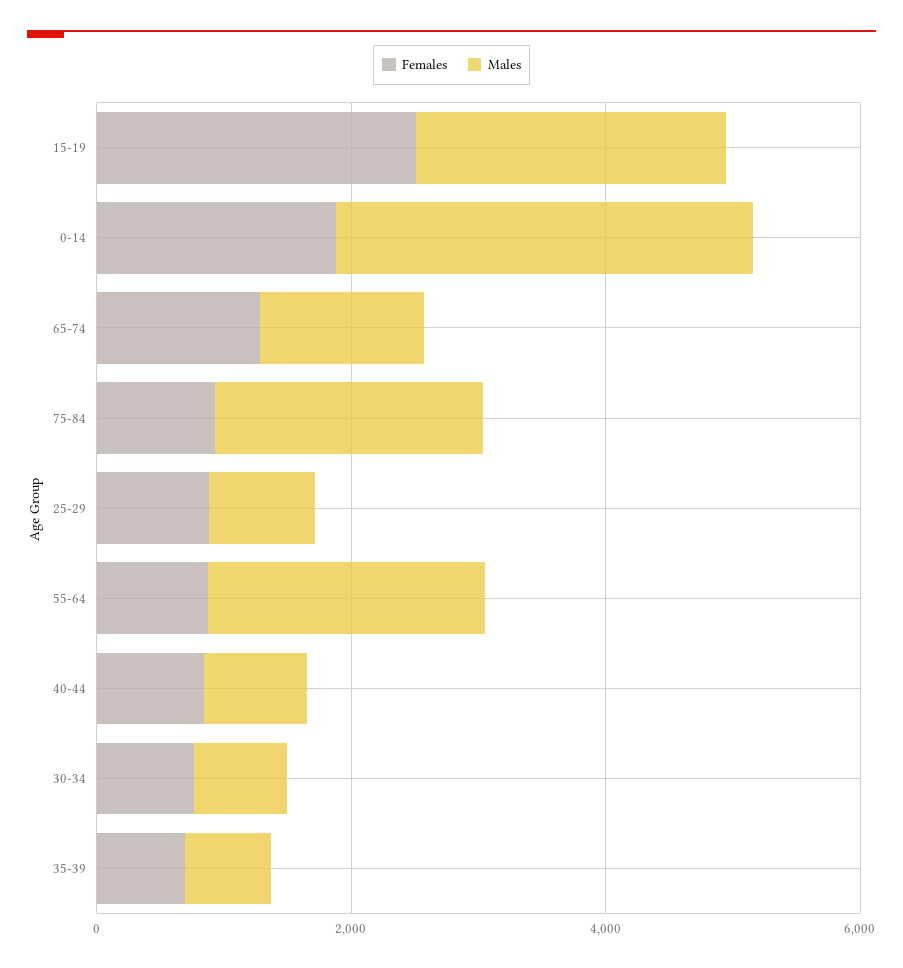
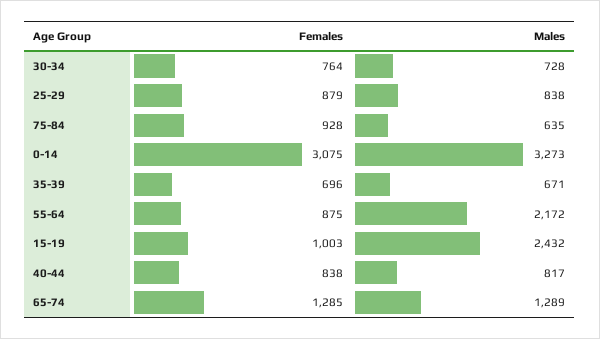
  {
    "Females": {
-     "15-19": 2500,
+     "15-19": 1003,
-     "0-14": 2000,
+     "0-14": 3075,
      "65-74": 1285,
      "75-84": 928,
      "25-29": 879,
      "55-64": 875,
      "40-44": 838,
      "30-34": 764,
      "35-39": 696
    },
    "Males": {
      "15-19": 2432,
      "0-14": 3273,
      "65-74": 1289,
-     "75-84": 2000,
+     "75-84": 635,
      "25-29": 838,
      "55-64": 2172,
      "40-44": 817,
      "30-34": 728,
      "35-39": 671
    }
  }

